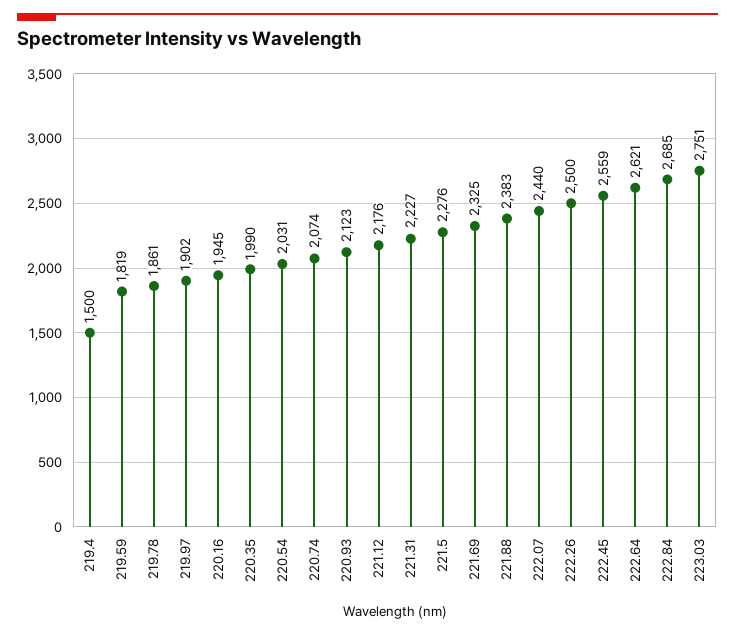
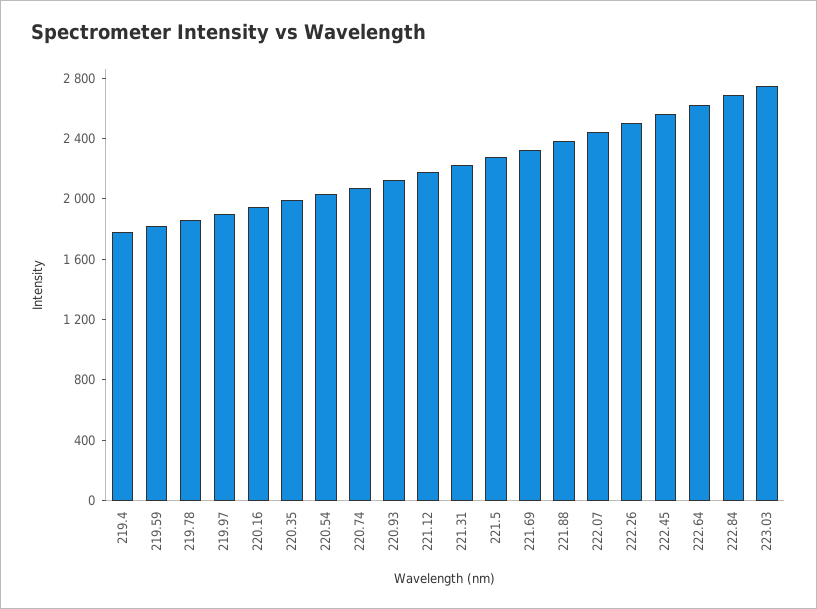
  {
-   "219.4": 1500,
+   "219.4": 1800,
    "219.59": 1819,
    "219.78": 1861,
    "219.97": 1902,
    "220.16": 1945,
    "220.35": 1990,
    "220.54": 2031,
    "220.74": 2074,
    "220.93": 2123,
    "221.12": 2176,
    "221.31": 2227,
    "221.5": 2276,
    "221.69": 2325,
    "221.88": 2383,
    "222.07": 2440,
    "222.26": 2500,
    "222.45": 2559,
    "222.64": 2621,
    "222.84": 2685,
    "223.03": 2751
  }

